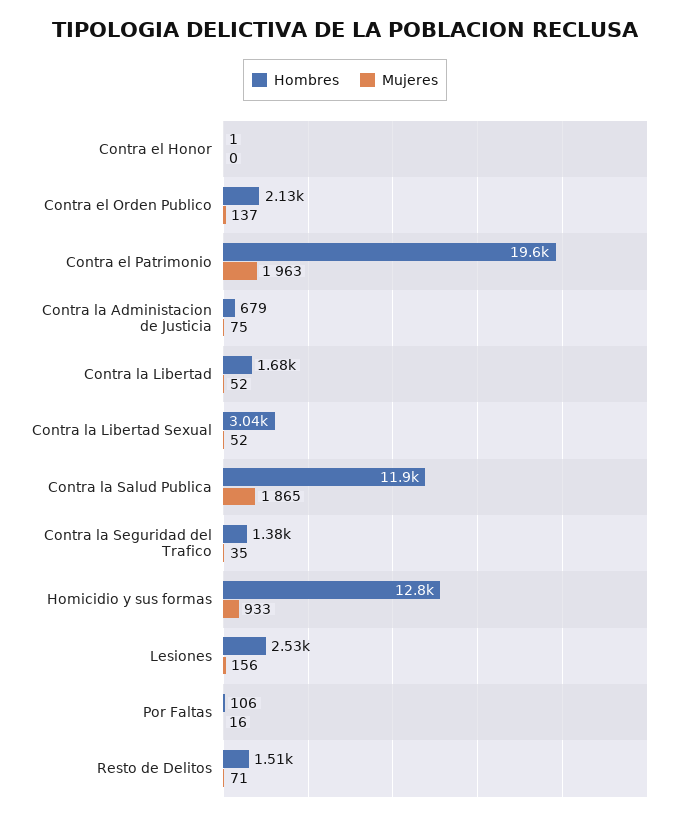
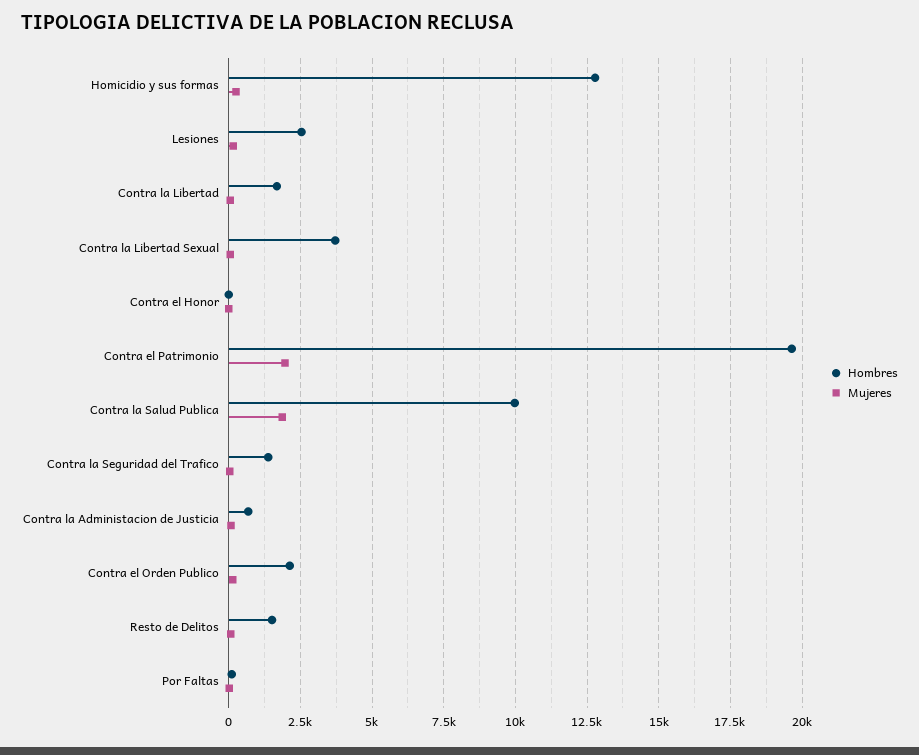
  {
    "Hombres": {
      "Contra el Honor": 1,
      "Contra el Orden Publico": 2130,
      "Contra el Patrimonio": 19600,
      "Contra la Administacion de Justicia": 679,
      "Contra la Libertad": 1680,
-     "Contra la Libertad Sexual": 3040,
+     "Contra la Libertad Sexual": 3750,
-     "Contra la Salud Publica": 11900,
+     "Contra la Salud Publica": 10000,
      "Contra la Seguridad del Trafico": 1380,
      "Homicidio y sus formas": 12800,
      "Lesiones": 2530,
      "Por Faltas": 106,
      "Resto de Delitos": 1510
    },
    "Mujeres": {
      "Contra el Honor": 0,
      "Contra el Orden Publico": 137,
      "Contra el Patrimonio": 1963,
      "Contra la Administacion de Justicia": 75,
      "Contra la Libertad": 52,
      "Contra la Libertad Sexual": 52,
      "Contra la Salud Publica": 1865,
      "Contra la Seguridad del Trafico": 35,
-     "Homicidio y sus formas": 933,
+     "Homicidio y sus formas": 250,
      "Lesiones": 156,
      "Por Faltas": 16,
      "Resto de Delitos": 71
    }
  }

